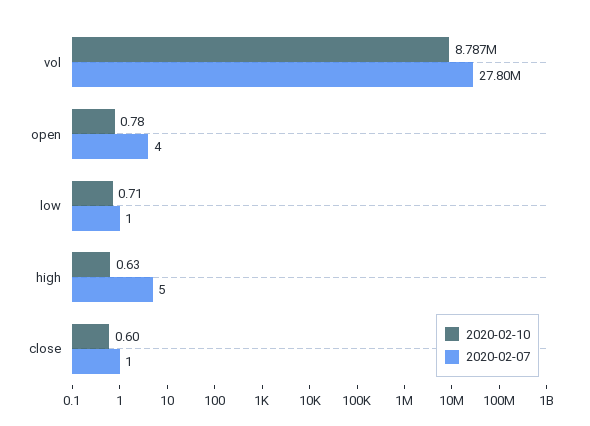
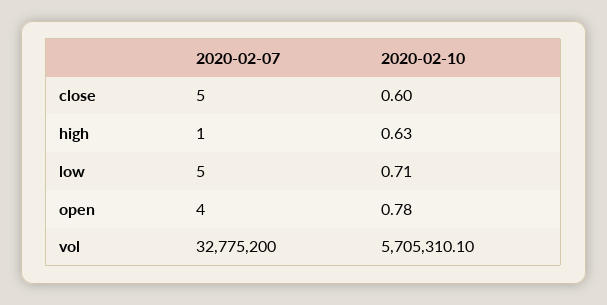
  {
    "2020-02-10": {
-     "vol": 8787000,
+     "vol": 5705310.1,
      "open": 0.78,
      "low": 0.71,
      "high": 0.63,
      "close": 0.6
    },
    "2020-02-07": {
-     "vol": 27800000,
+     "vol": 32775200,
      "open": 4,
-     "low": 1,
+     "low": 5,
-     "high": 5,
+     "high": 1,
-     "close": 1
+     "close": 5
    }
  }

